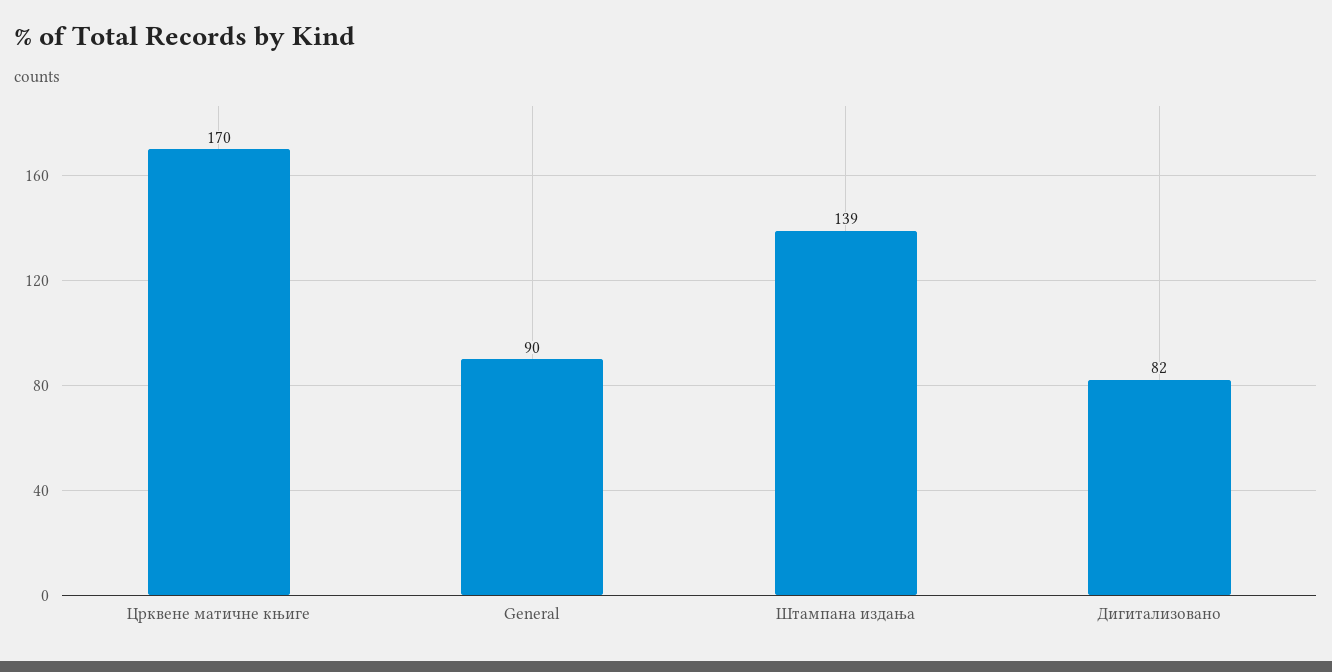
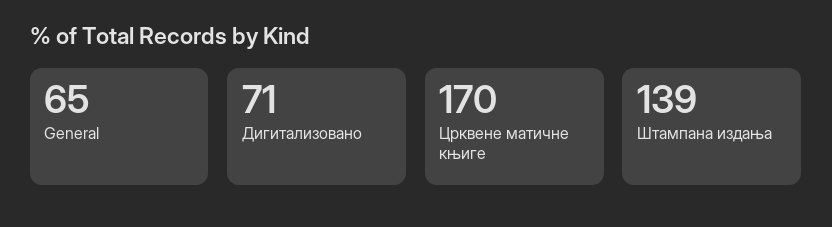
  {
    "Црквене матичне књиге": 170,
-   "General": 90,
+   "General": 65,
    "Штампана издања": 139,
-   "Дигитализовано": 82
+   "Дигитализовано": 71
  }

